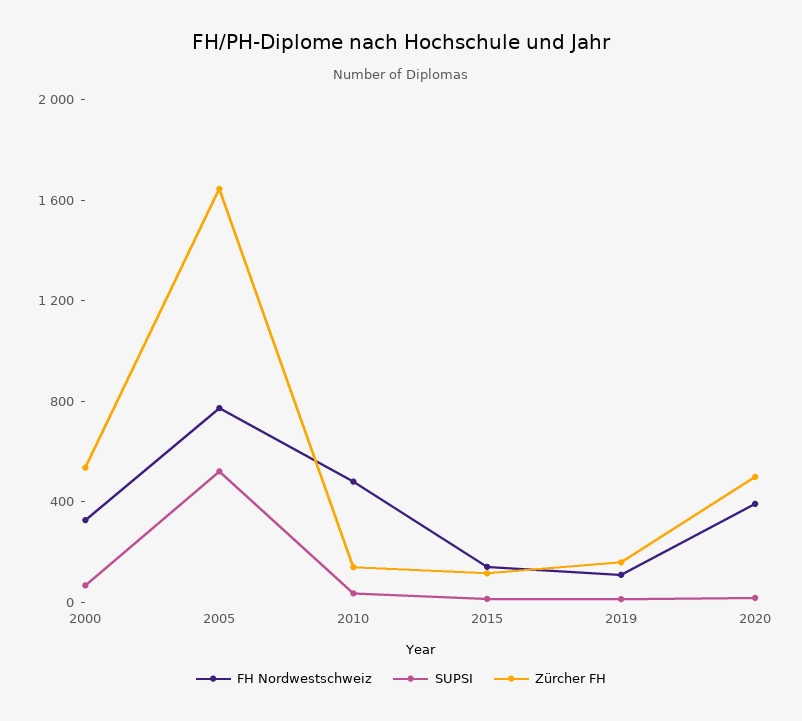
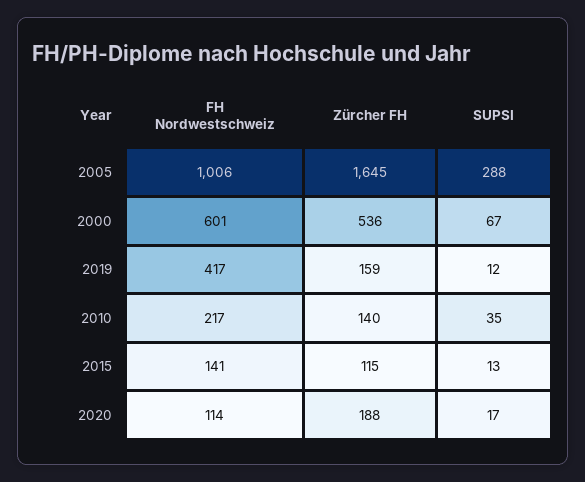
  {
    "FH Nordwestschweiz": {
-     "2000": 300,
+     "2000": 601,
-     "2005": 800,
+     "2005": 1006,
-     "2010": 500,
+     "2010": 217,
      "2015": 141,
-     "2019": 100,
+     "2019": 417,
-     "2020": 400
+     "2020": 114
    },
    "SUPSI": {
      "2000": 67,
-     "2005": 500,
+     "2005": 288,
      "2010": 35,
      "2015": 13,
      "2019": 12,
      "2020": 17
    },
    "Zürcher FH": {
      "2000": 536,
      "2005": 1645,
      "2010": 140,
      "2015": 115,
      "2019": 159,
-     "2020": 500
+     "2020": 188
    }
  }

